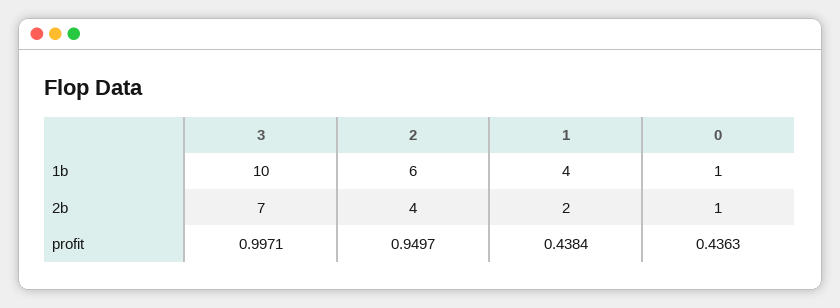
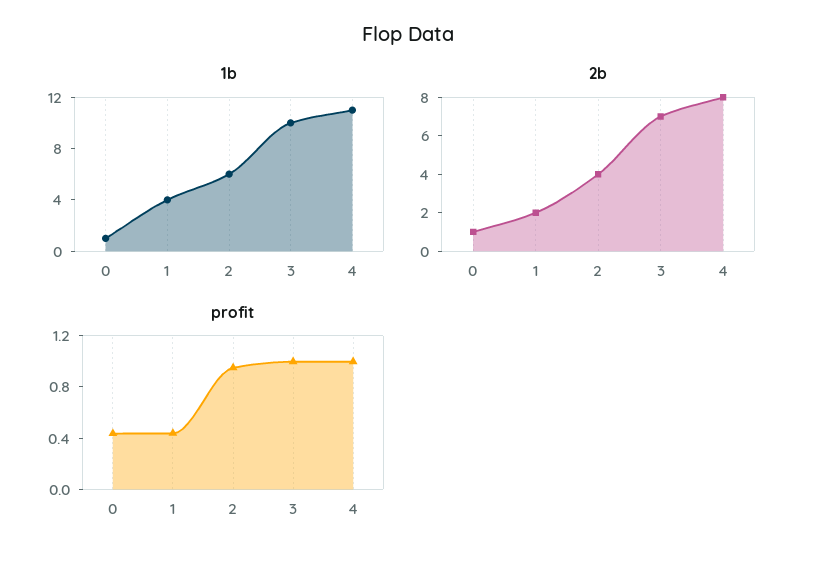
  {
    "1b": {
      "3": 10,
      "2": 6,
      "1": 4,
-     "0": 1
+     "0": 1,
+     "4": 11
    },
    "2b": {
      "3": 7,
      "2": 4,
      "1": 2,
-     "0": 1
+     "0": 1,
+     "4": 8
    },
    "profit": {
      "3": 0.9971,
      "2": 0.9497,
      "1": 0.4384,
-     "0": 0.4363
+     "0": 0.4363,
+     "4": 1
    }
  }

